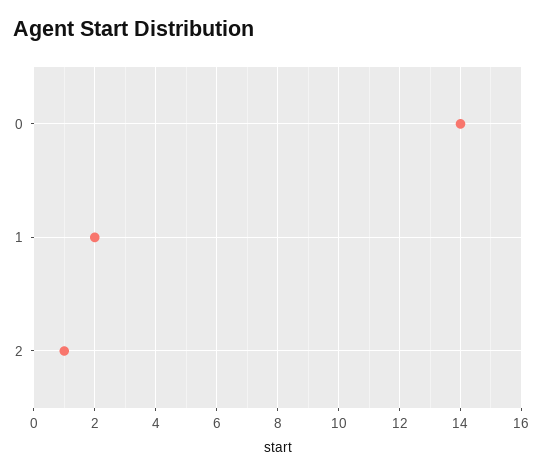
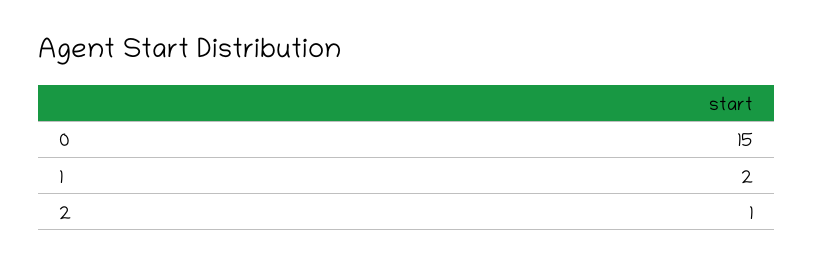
  {
-   "0": 14,
+   "0": 15,
    "1": 2,
    "2": 1
  }

